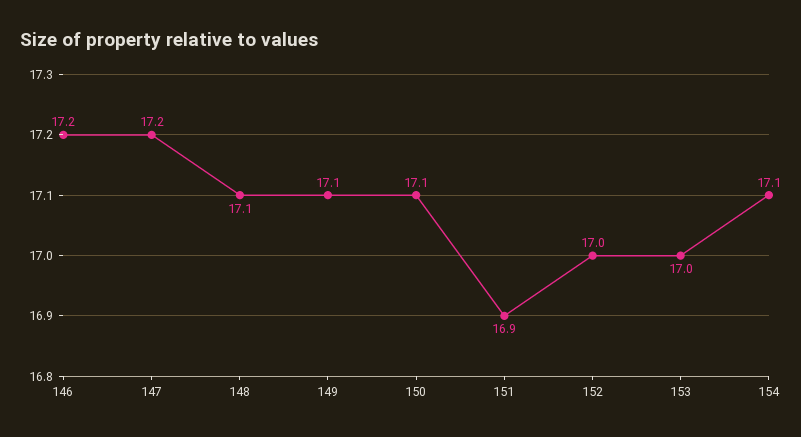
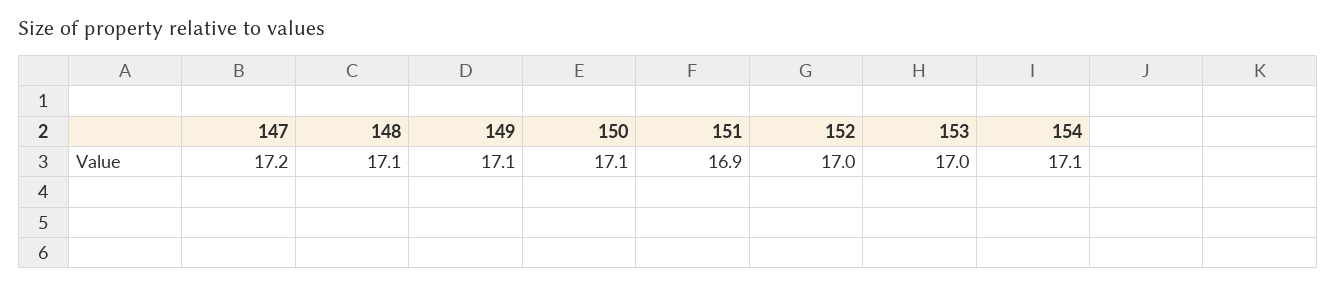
  {
-   "146": 17.2,
    "147": 17.2,
    "148": 17.1,
    "149": 17.1,
    "150": 17.1,
    "151": 16.9,
    "152": 17,
    "153": 17,
    "154": 17.1
  }

